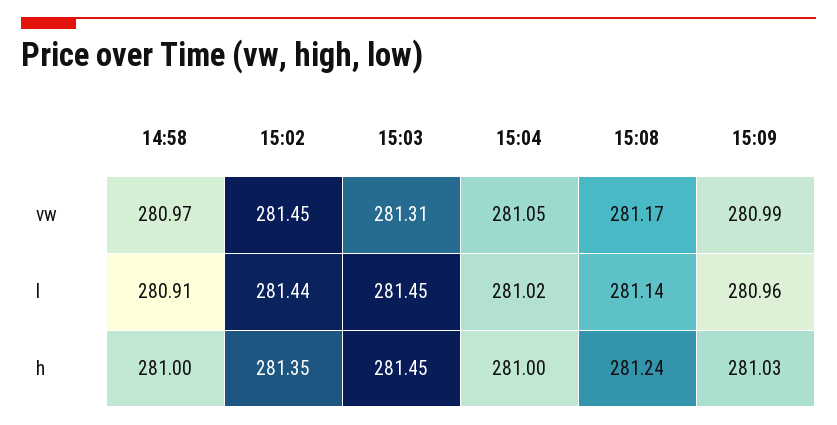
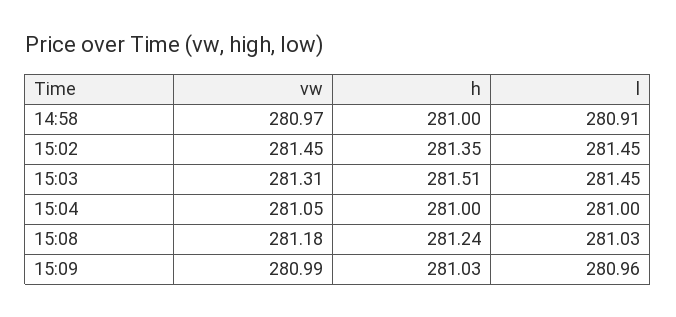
  {
    "14:58": {
      "vw": 280.97,
      "l": 280.91,
      "h": 281
    },
    "15:02": {
      "vw": 281.45,
-     "l": 281.44,
+     "l": 281.45,
      "h": 281.35
    },
    "15:03": {
      "vw": 281.31,
      "l": 281.45,
-     "h": 281.45
+     "h": 281.51
    },
    "15:04": {
      "vw": 281.05,
-     "l": 281.02,
+     "l": 281,
      "h": 281
    },
    "15:08": {
-     "vw": 281.17,
+     "vw": 281.18,
-     "l": 281.14,
+     "l": 281.03,
      "h": 281.24
    },
    "15:09": {
      "vw": 280.99,
      "l": 280.96,
      "h": 281.03
    }
  }

